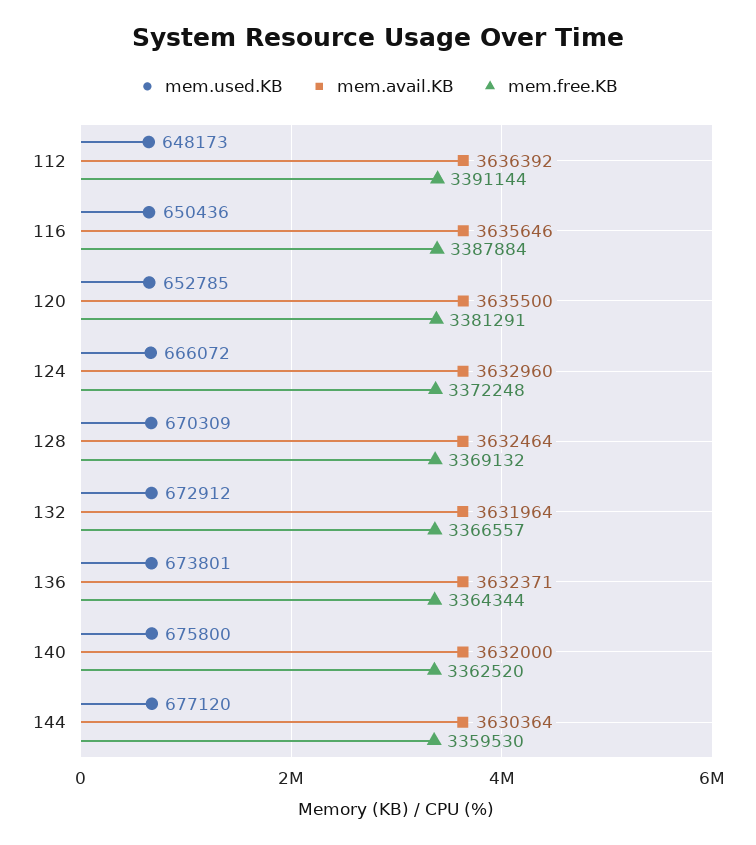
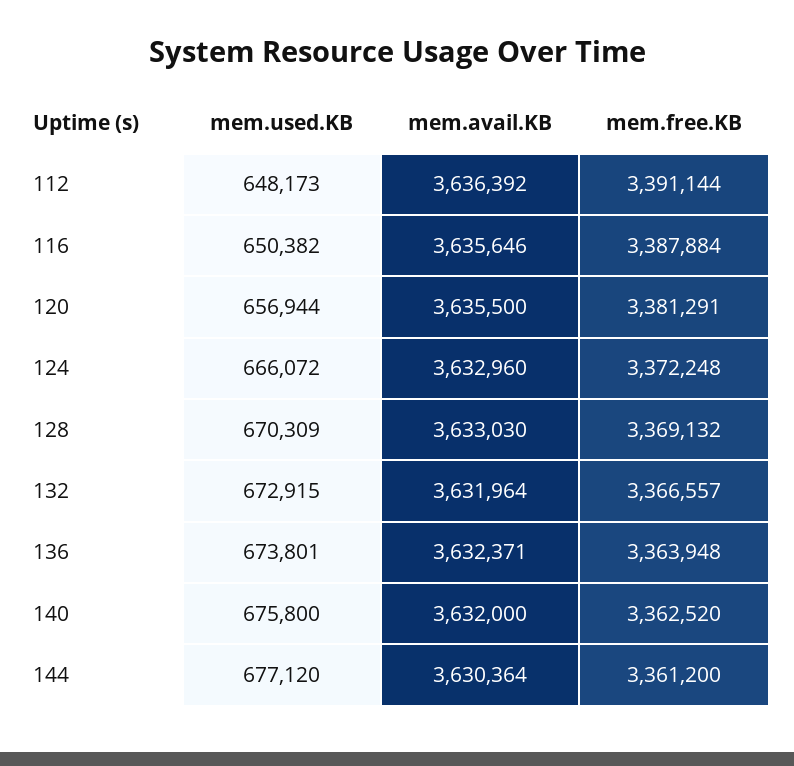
  {
    "mem.used.KB": {
      "112": 648173,
-     "116": 650436,
+     "116": 650382,
-     "120": 652785,
+     "120": 656944,
      "124": 666072,
      "128": 670309,
-     "132": 672912,
+     "132": 672915,
      "136": 673801,
      "140": 675800,
      "144": 677120
    },
    "mem.avail.KB": {
      "112": 3636392,
      "116": 3635646,
      "120": 3635500,
      "124": 3632960,
-     "128": 3632464,
+     "128": 3633030,
      "132": 3631964,
      "136": 3632371,
      "140": 3632000,
      "144": 3630364
    },
    "mem.free.KB": {
      "112": 3391144,
      "116": 3387884,
      "120": 3381291,
      "124": 3372248,
      "128": 3369132,
      "132": 3366557,
-     "136": 3364344,
+     "136": 3363948,
      "140": 3362520,
-     "144": 3359530
+     "144": 3361200
    }
  }

